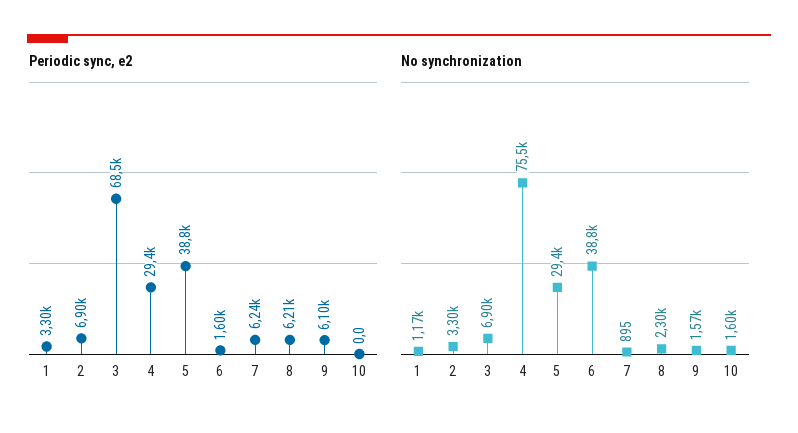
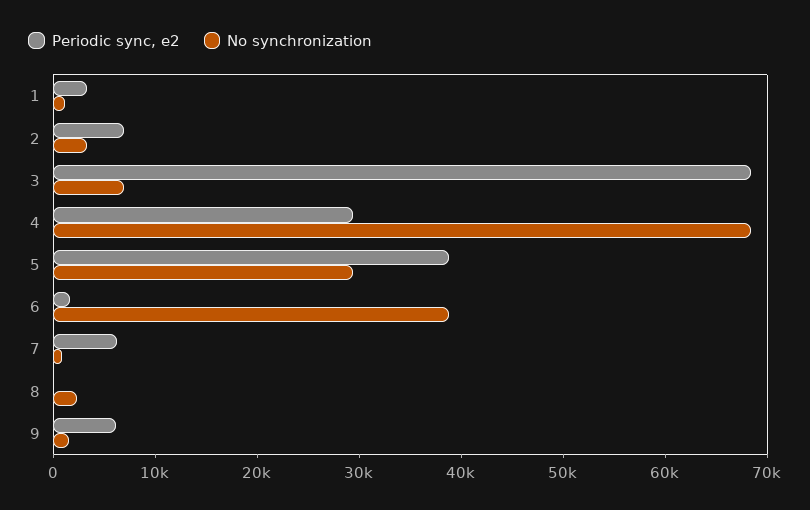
  {
    "Periodic sync, e2": {
      "1": 3300,
      "2": 6900,
      "3": 68500,
      "4": 29400,
      "5": 38800,
      "6": 1600,
      "7": 6240,
-     "8": 6210,
+     "8": 0,
-     "9": 6100,
+     "9": 6100
-     "10": 0
    },
    "No synchronization": {
      "1": 1170,
      "2": 3300,
      "3": 6900,
-     "4": 75500,
+     "4": 68000,
      "5": 29400,
      "6": 38800,
      "7": 895,
      "8": 2300,
-     "9": 1570,
+     "9": 1570
-     "10": 1600
    }
  }

